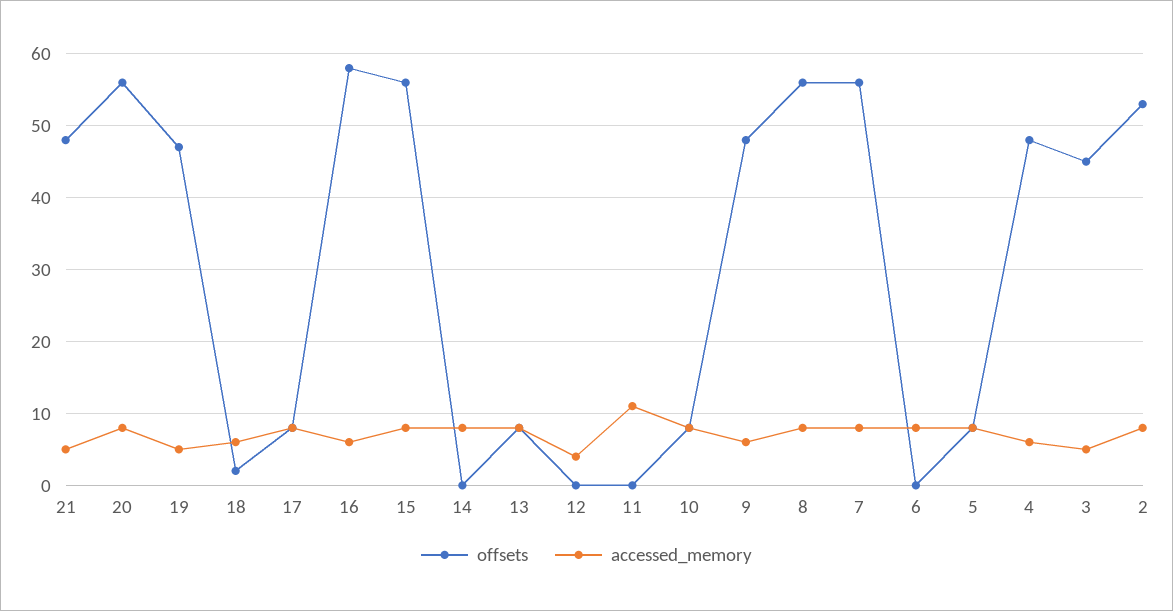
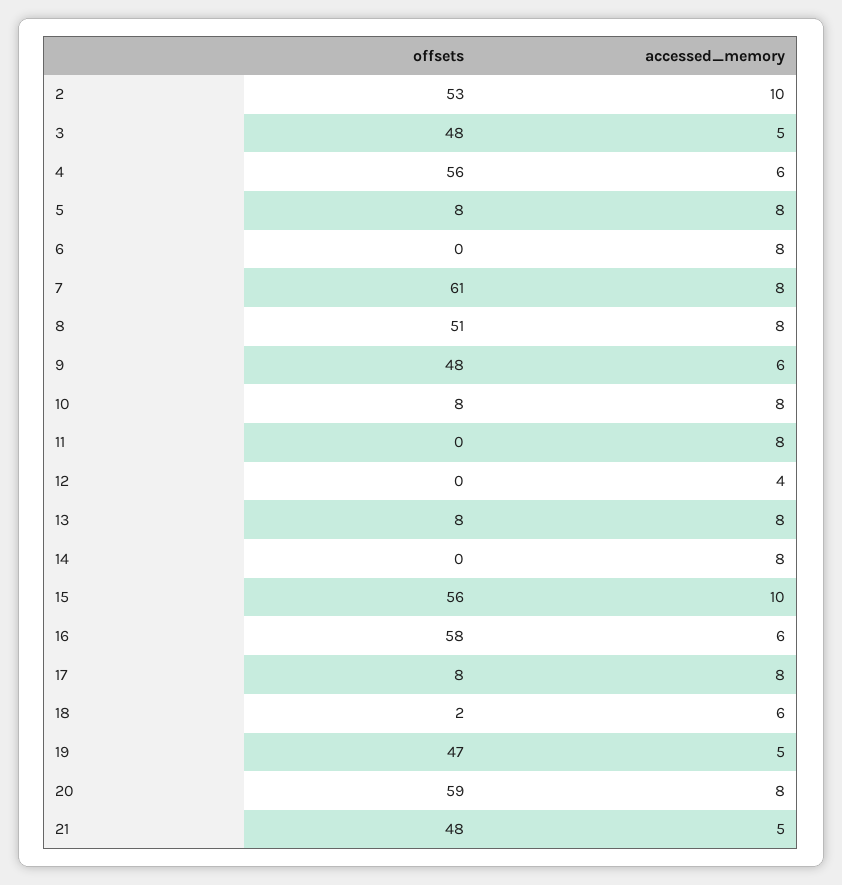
  {
    "offsets": {
      "21": 48,
-     "20": 56,
+     "20": 59,
      "19": 47,
      "18": 2,
      "17": 8,
      "16": 58,
      "15": 56,
      "14": 0,
      "13": 8,
      "12": 0,
      "11": 0,
      "10": 8,
      "9": 48,
-     "8": 56,
+     "8": 51,
-     "7": 56,
+     "7": 61,
      "6": 0,
      "5": 8,
-     "4": 48,
+     "4": 56,
-     "3": 45,
+     "3": 48,
      "2": 53
    },
    "accessed_memory": {
      "21": 5,
      "20": 8,
      "19": 5,
      "18": 6,
      "17": 8,
      "16": 6,
-     "15": 8,
+     "15": 10,
      "14": 8,
      "13": 8,
      "12": 4,
-     "11": 11,
+     "11": 8,
      "10": 8,
      "9": 6,
      "8": 8,
      "7": 8,
      "6": 8,
      "5": 8,
      "4": 6,
      "3": 5,
-     "2": 8
+     "2": 10
    }
  }

